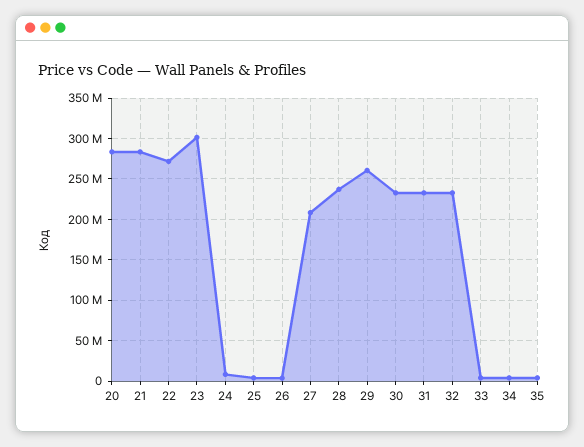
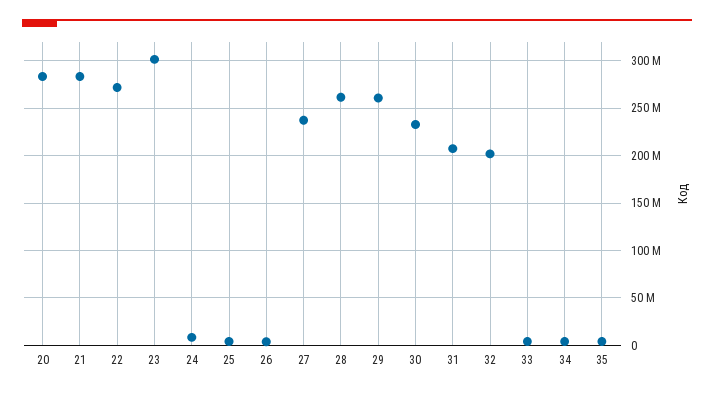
  {
    "20": 280000000,
    "21": 280000000,
    "22": 270000000,
    "23": 300000000,
    "24": 10000000,
    "25": 0,
    "26": 0,
-   "27": 210000000,
+   "27": 240000000,
-   "28": 240000000,
+   "28": 260000000,
    "29": 260000000,
    "30": 230000000,
-   "31": 230000000,
+   "31": 210000000,
-   "32": 230000000,
+   "32": 200000000,
    "33": 0,
    "34": 0,
    "35": 0
  }

